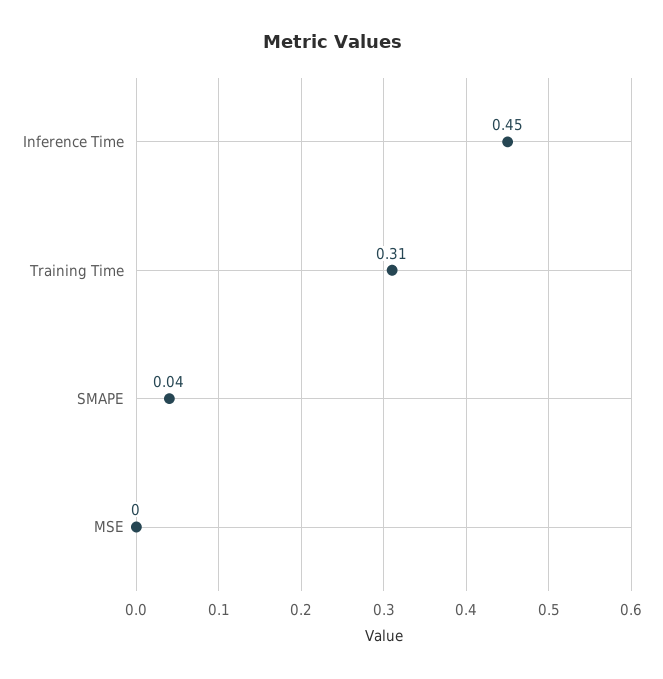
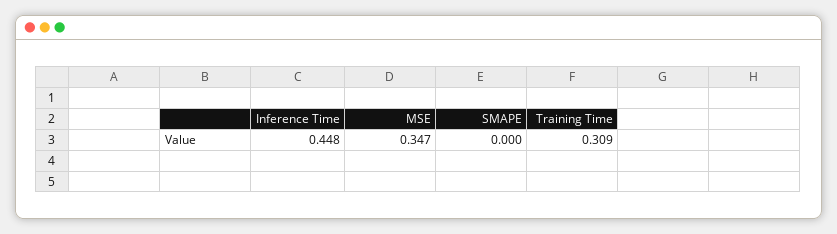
  {
    "Inference Time": 0.448,
    "Training Time": 0.309,
-   "SMAPE": 0.04,
+   "SMAPE": 0,
-   "MSE": 0
+   "MSE": 0.347
  }

